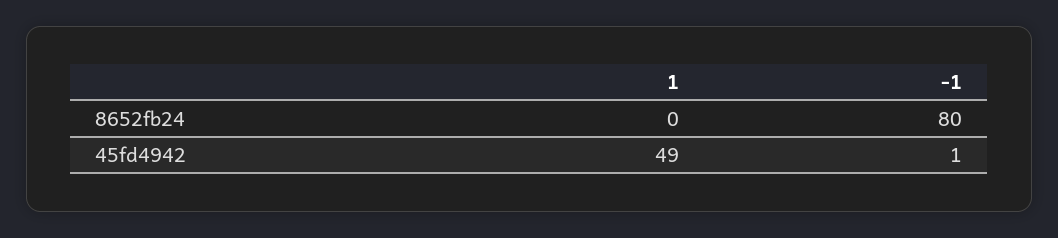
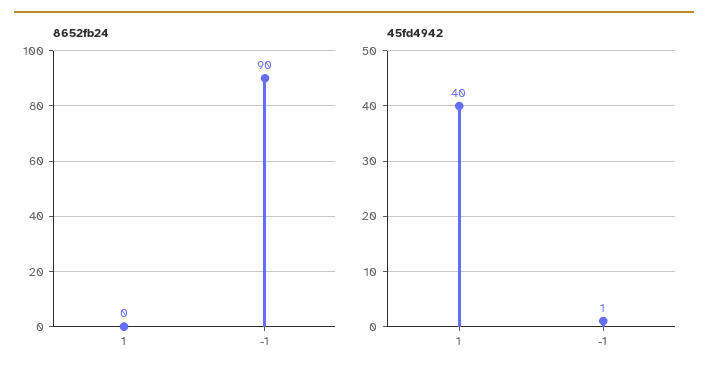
  {
    "8652fb24": {
      "1": 0,
-     "-1": 80
+     "-1": 90
    },
    "45fd4942": {
-     "1": 49,
+     "1": 40,
      "-1": 1
    }
  }

